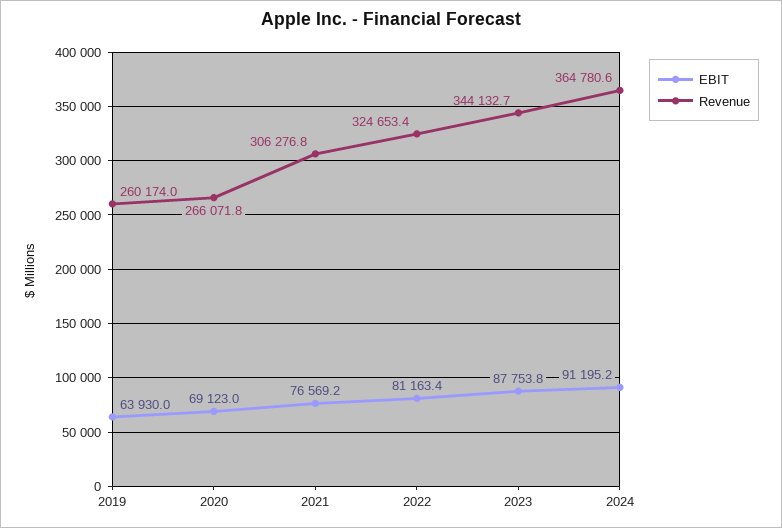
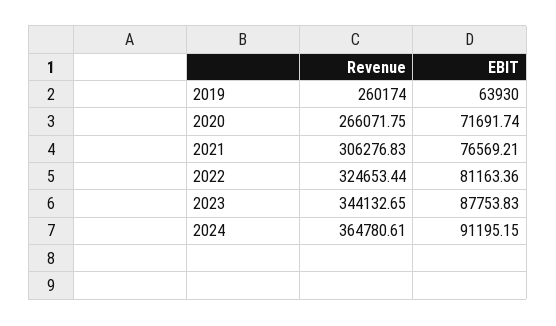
  {
    "EBIT": {
      "2019": 63930,
-     "2020": 69123,
+     "2020": 71691.74,
      "2021": 76569.21,
      "2022": 81163.36,
      "2023": 87753.83,
      "2024": 91195.15
    },
    "Revenue": {
      "2019": 260174,
      "2020": 266071.75,
      "2021": 306276.83,
      "2022": 324653.44,
      "2023": 344132.65,
      "2024": 364780.61
    }
  }

